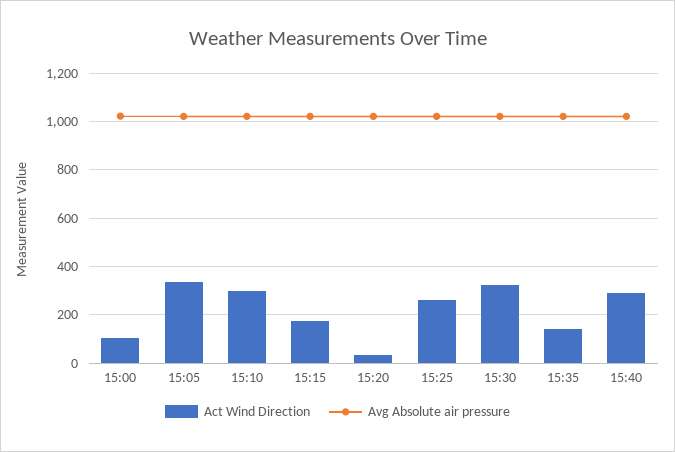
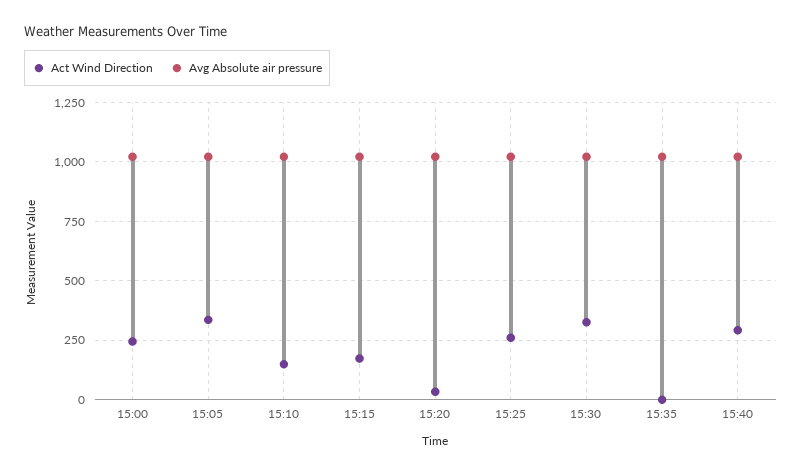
  {
    "Act Wind Direction": {
-     "15:00": 100,
+     "15:00": 250,
      "15:05": 325,
-     "15:10": 300,
+     "15:10": 150,
      "15:15": 175,
      "15:20": 25,
      "15:25": 250,
      "15:30": 325,
-     "15:35": 150,
+     "15:35": 0,
      "15:40": 300
    },
    "Avg Absolute air pressure": {
      "15:00": 1025,
      "15:05": 1025,
      "15:10": 1025,
      "15:15": 1025,
      "15:20": 1025,
      "15:25": 1025,
      "15:30": 1025,
      "15:35": 1025,
      "15:40": 1025
    }
  }

